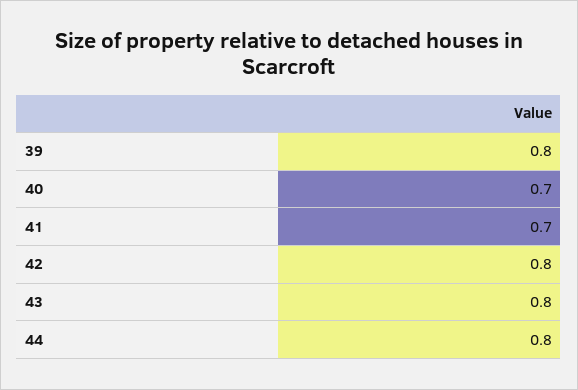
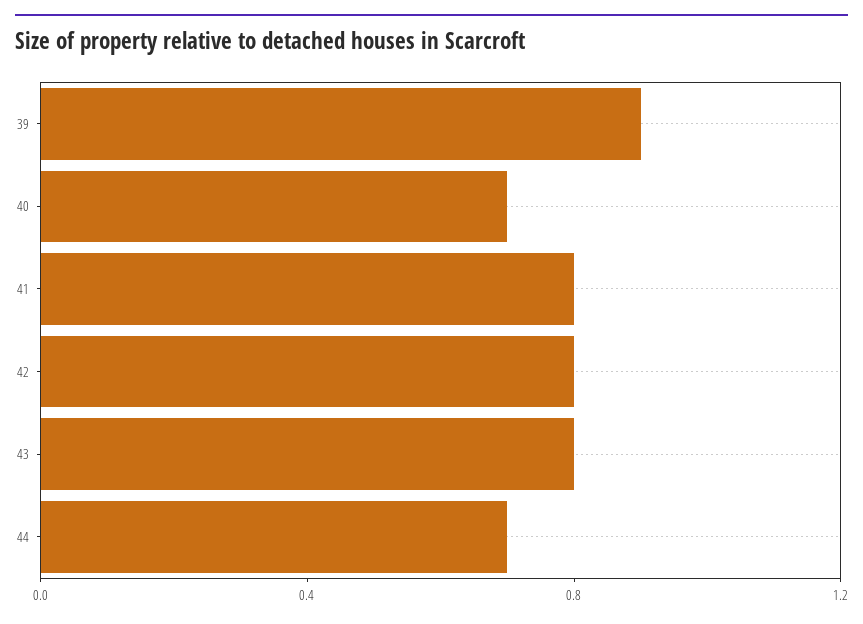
  {
-   "39": 0.8,
+   "39": 0.9,
    "40": 0.7,
-   "41": 0.7,
+   "41": 0.8,
    "42": 0.8,
    "43": 0.8,
-   "44": 0.8
+   "44": 0.7
  }

